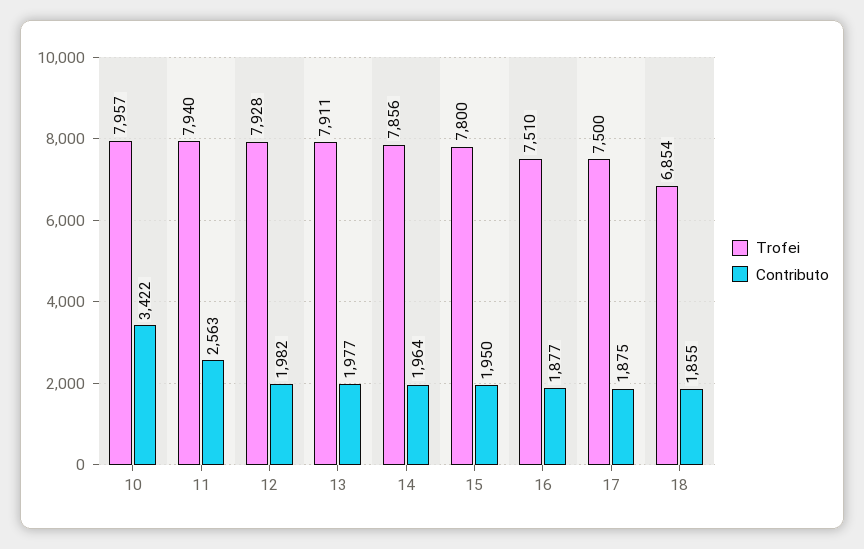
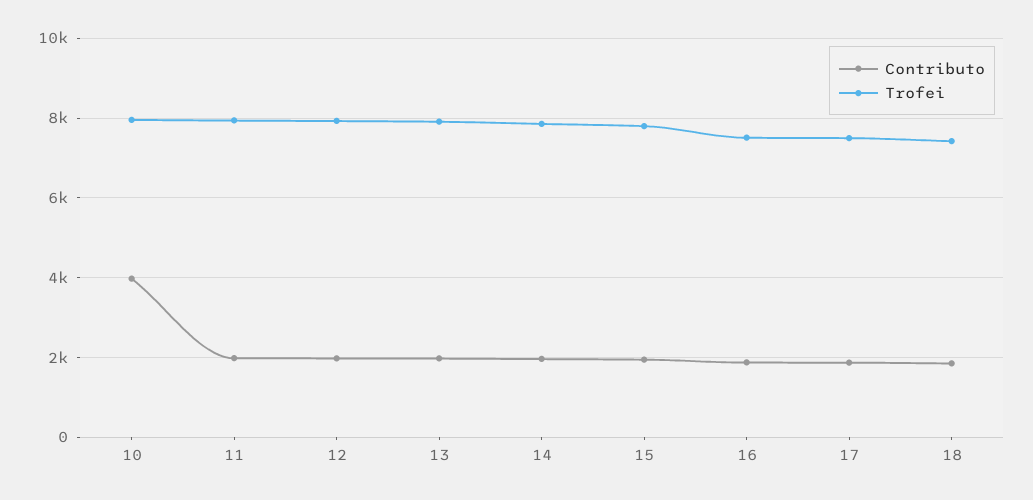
  {
    "Trofei": {
      "10": 7957,
      "11": 7940,
      "12": 7928,
      "13": 7911,
      "14": 7856,
      "15": 7800,
      "16": 7510,
      "17": 7500,
-     "18": 6854
+     "18": 7400
    },
    "Contributo": {
-     "10": 3422,
+     "10": 4000,
-     "11": 2563,
+     "11": 2000,
      "12": 1982,
      "13": 1977,
      "14": 1964,
      "15": 1950,
      "16": 1877,
      "17": 1875,
      "18": 1855
    }
  }

